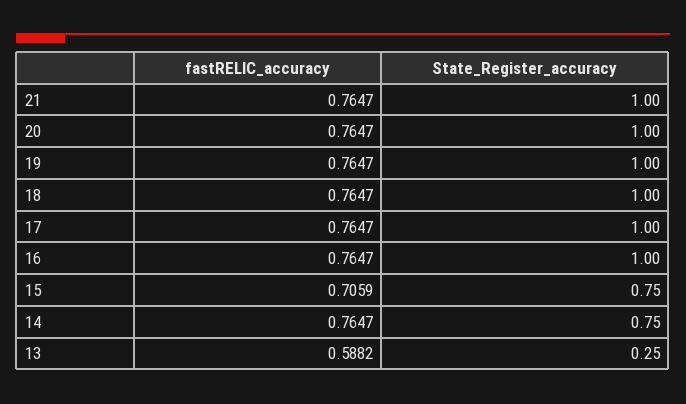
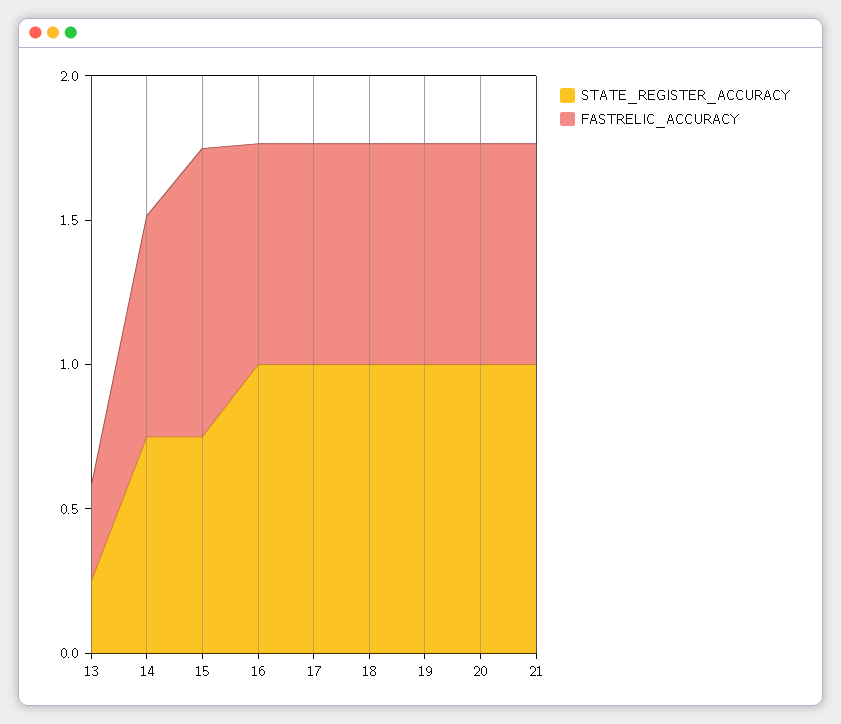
  {
    "fastRELIC_accuracy": {
      "21": 0.7647,
      "20": 0.7647,
      "19": 0.7647,
      "18": 0.7647,
      "17": 0.7647,
      "16": 0.7647,
-     "15": 0.7059,
+     "15": 1,
      "14": 0.7647,
-     "13": 0.5882
+     "13": 0.3
    },
    "State_Register_accuracy": {
      "21": 1,
      "20": 1,
      "19": 1,
      "18": 1,
      "17": 1,
      "16": 1,
      "15": 0.75,
      "14": 0.75,
      "13": 0.25
    }
  }

